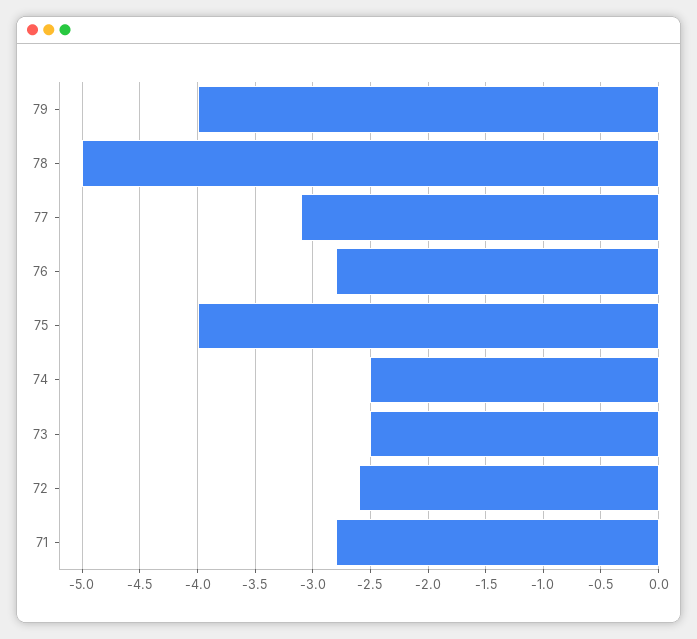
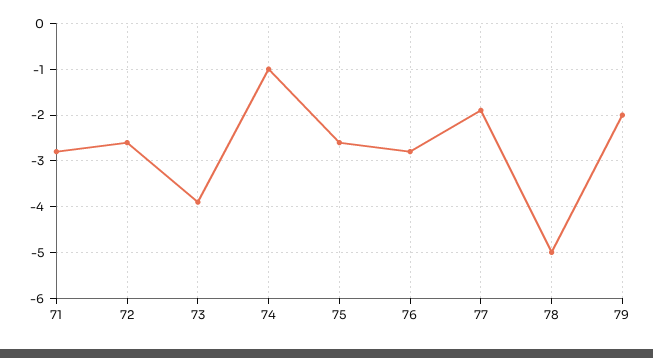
  {
-   "79": -4,
+   "79": -2,
    "78": -5,
-   "77": -3.1,
+   "77": -2,
    "76": -2.8,
-   "75": -4,
+   "75": -2.5,
-   "74": -2.5,
+   "74": -1,
-   "73": -2.5,
+   "73": -4,
    "72": -2.6,
    "71": -2.8
  }

